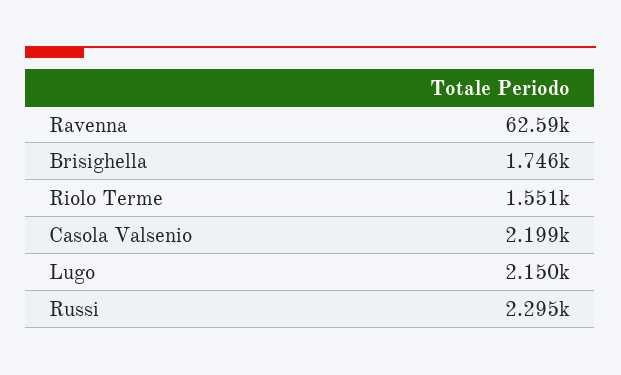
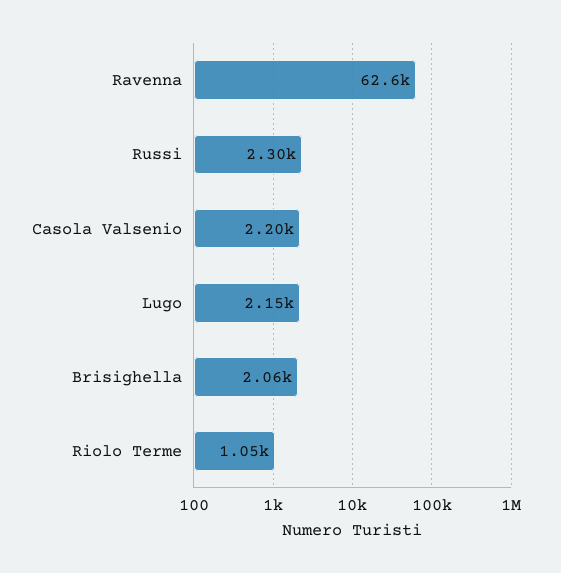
  {
    "Ravenna": 62590,
-   "Brisighella": 1746,
+   "Brisighella": 2060,
-   "Riolo Terme": 1551,
+   "Riolo Terme": 1050,
    "Casola Valsenio": 2199,
    "Lugo": 2150,
    "Russi": 2295
  }

